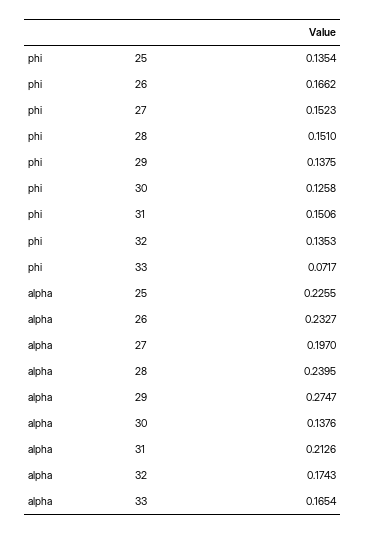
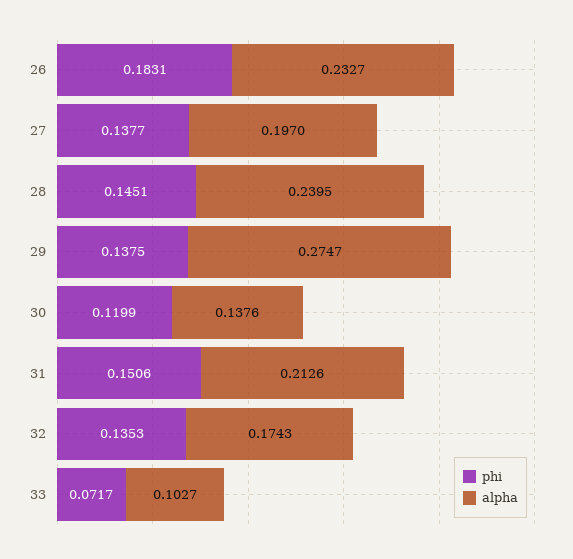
  {
    "phi": {
-     "25": 0.1354,
-     "26": 0.1662,
+     "26": 0.1831,
-     "27": 0.1523,
+     "27": 0.1377,
-     "28": 0.151,
+     "28": 0.1451,
      "29": 0.1375,
-     "30": 0.1258,
+     "30": 0.1199,
      "31": 0.1506,
      "32": 0.1353,
      "33": 0.0717
    },
    "alpha": {
-     "25": 0.2255,
      "26": 0.2327,
      "27": 0.197,
      "28": 0.2395,
      "29": 0.2747,
      "30": 0.1376,
      "31": 0.2126,
      "32": 0.1743,
-     "33": 0.1654
+     "33": 0.1027
    }
  }

